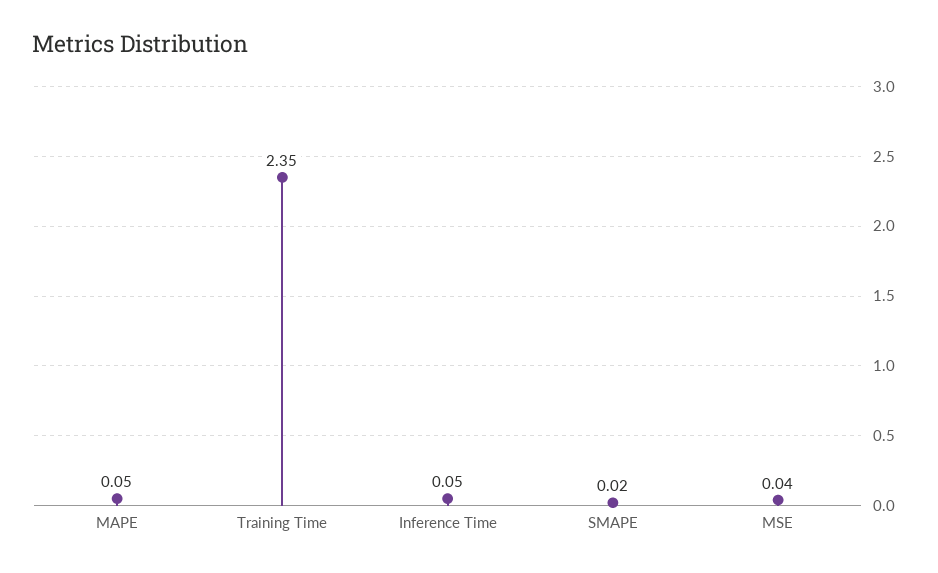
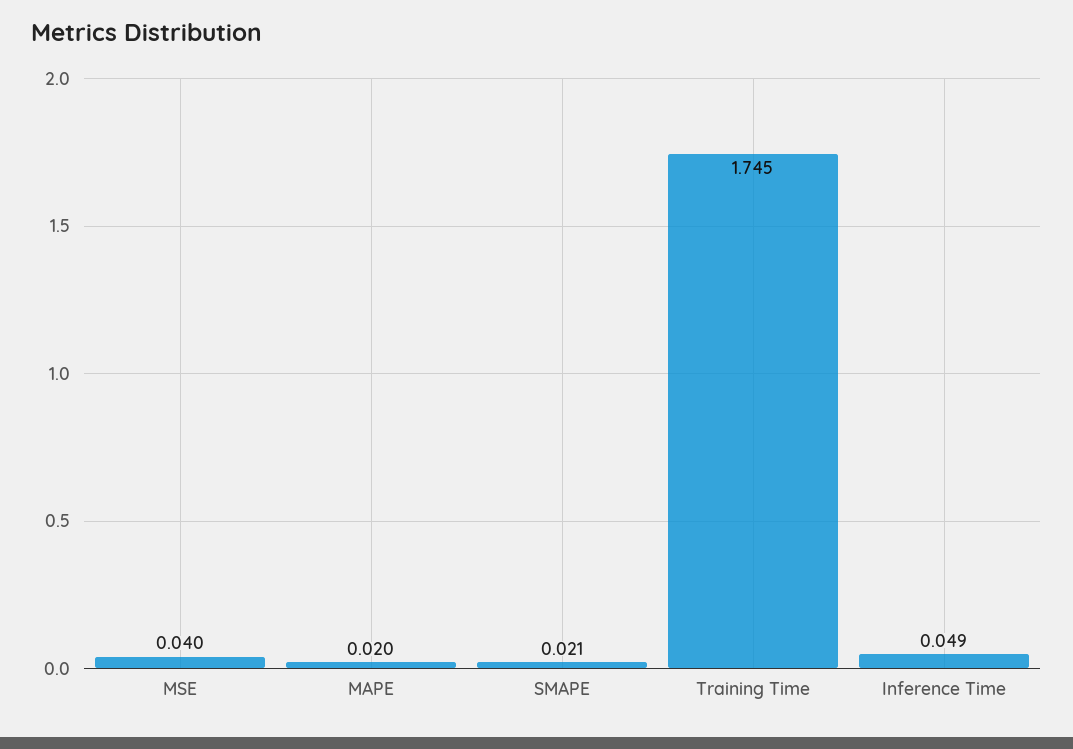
  {
-   "MAPE": 0.05,
+   "MAPE": 0.02,
-   "Training Time": 2.35,
+   "Training Time": 1.745,
    "Inference Time": 0.049,
    "SMAPE": 0.021,
    "MSE": 0.04
  }

